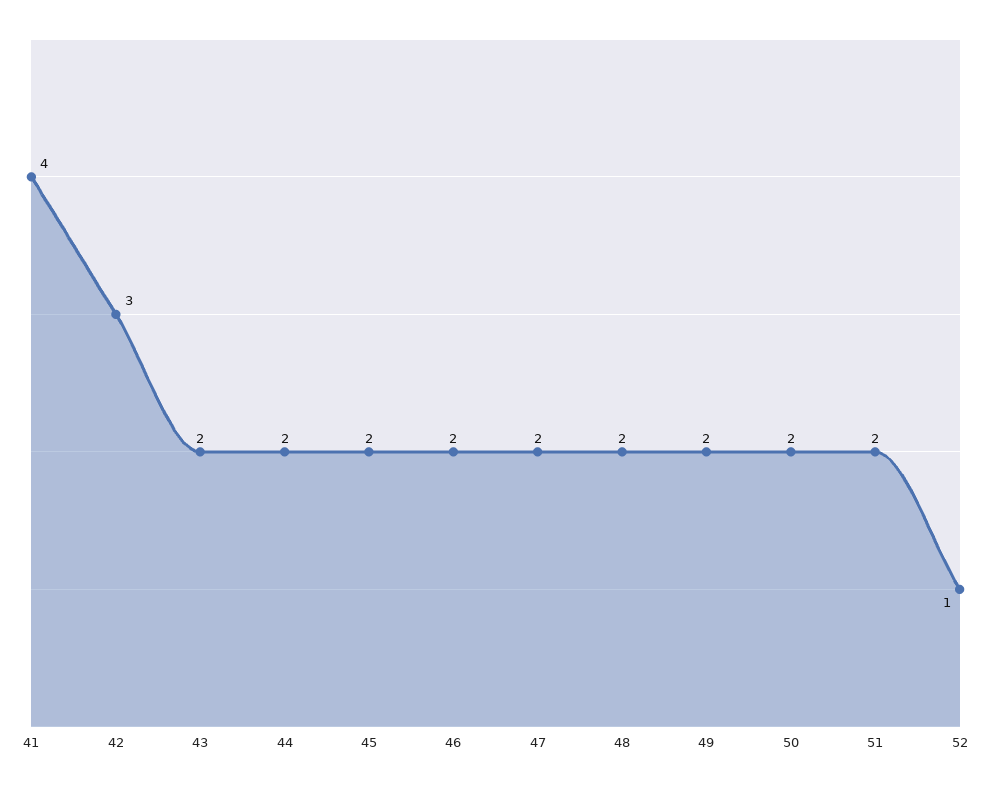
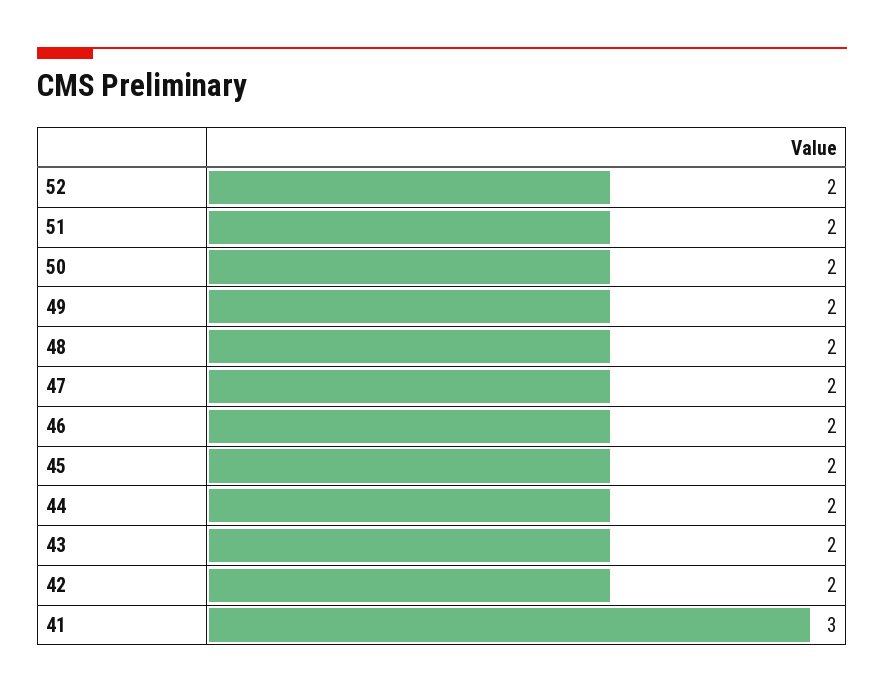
  {
-   "41": 4,
+   "41": 3,
-   "42": 3,
+   "42": 2,
    "43": 2,
    "44": 2,
    "45": 2,
    "46": 2,
    "47": 2,
    "48": 2,
    "49": 2,
    "50": 2,
    "51": 2,
-   "52": 1
+   "52": 2
  }

